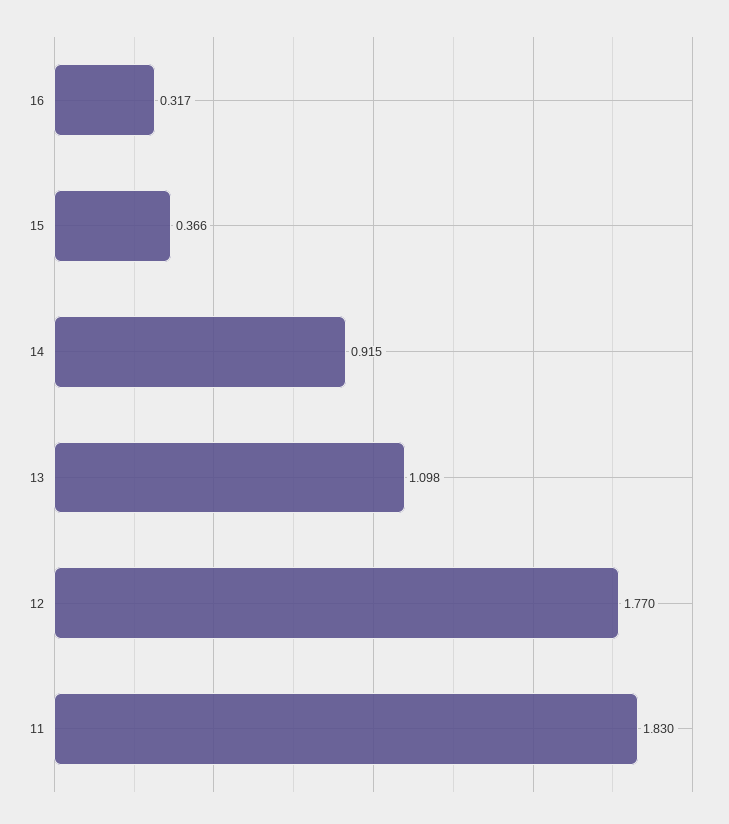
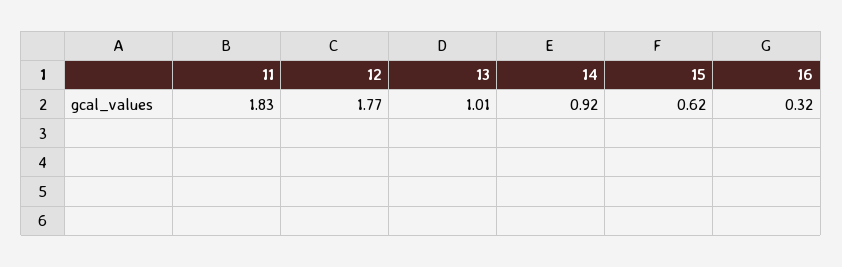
  {
    "16": 0.317,
-   "15": 0.366,
+   "15": 0.62,
    "14": 0.915,
-   "13": 1.098,
+   "13": 1.01,
    "12": 1.77,
    "11": 1.83
  }

